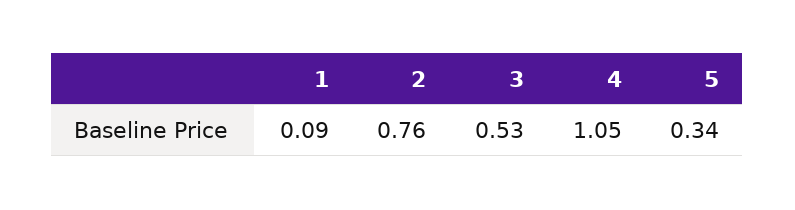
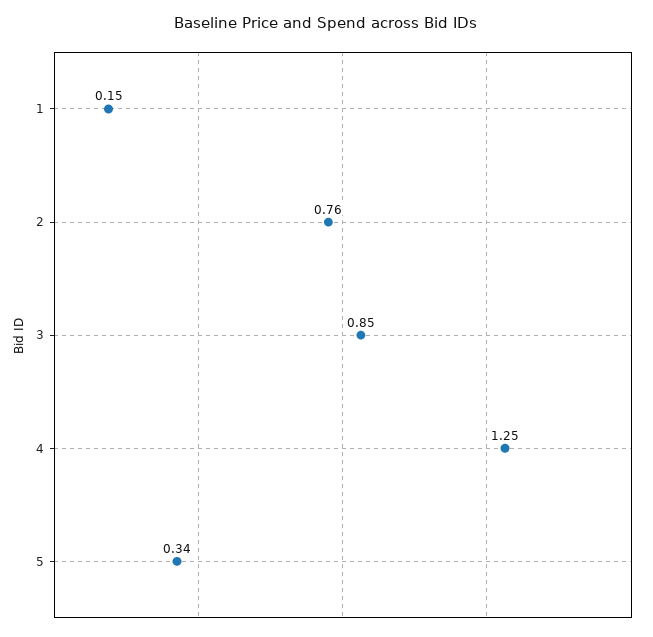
  {
-   "1": 0.09,
+   "1": 0.15,
    "2": 0.76,
-   "3": 0.53,
+   "3": 0.85,
-   "4": 1.05,
+   "4": 1.25,
    "5": 0.34
  }

